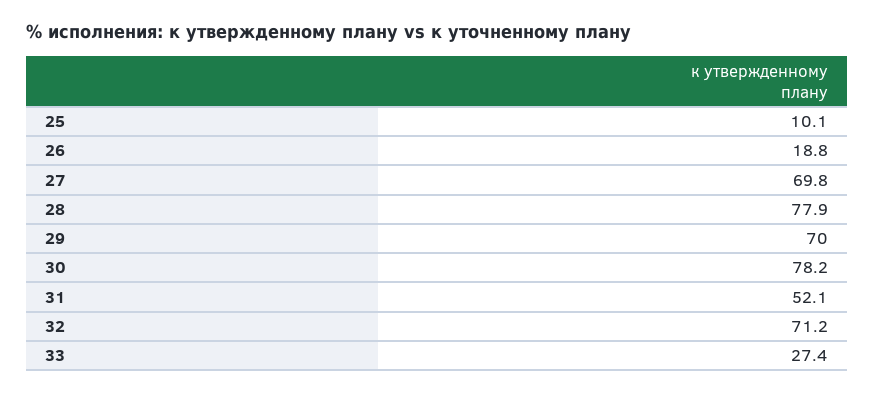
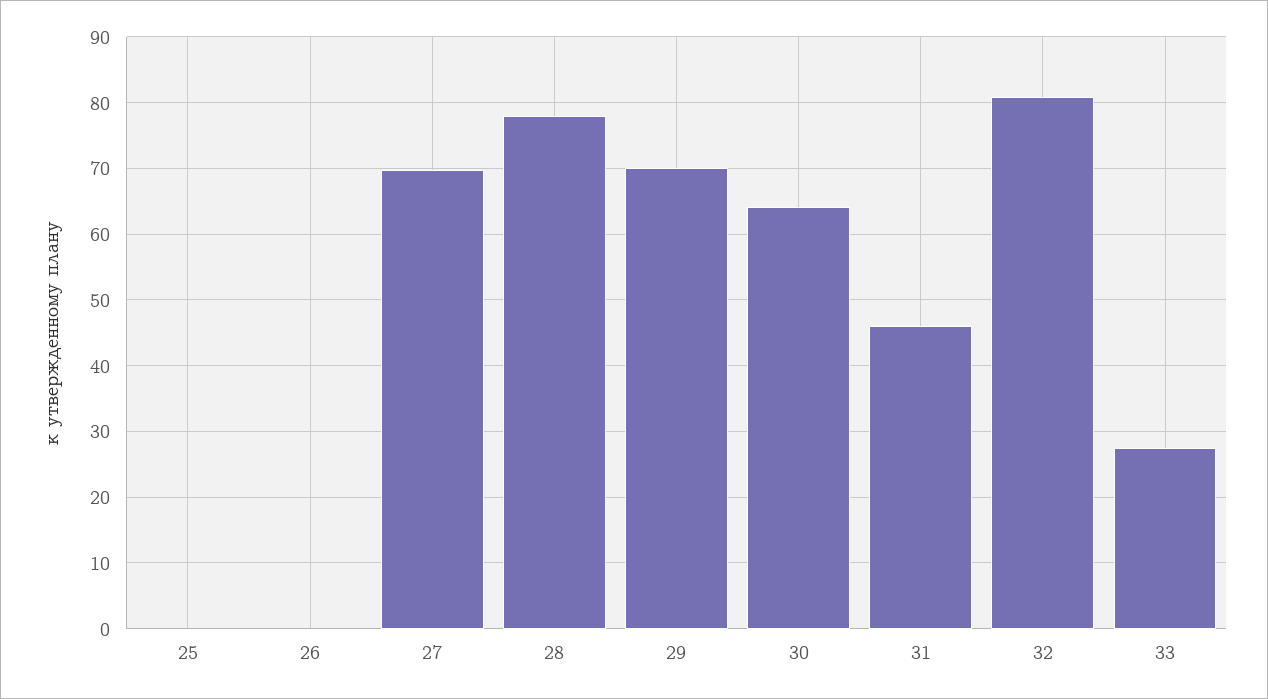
  {
-   "25": 10.1,
+   "25": 0,
-   "26": 18.8,
+   "26": 0,
    "27": 69.8,
    "28": 77.9,
    "29": 70,
-   "30": 78.2,
+   "30": 64,
-   "31": 52.1,
+   "31": 46,
-   "32": 71.2,
+   "32": 81,
    "33": 27.4
  }

